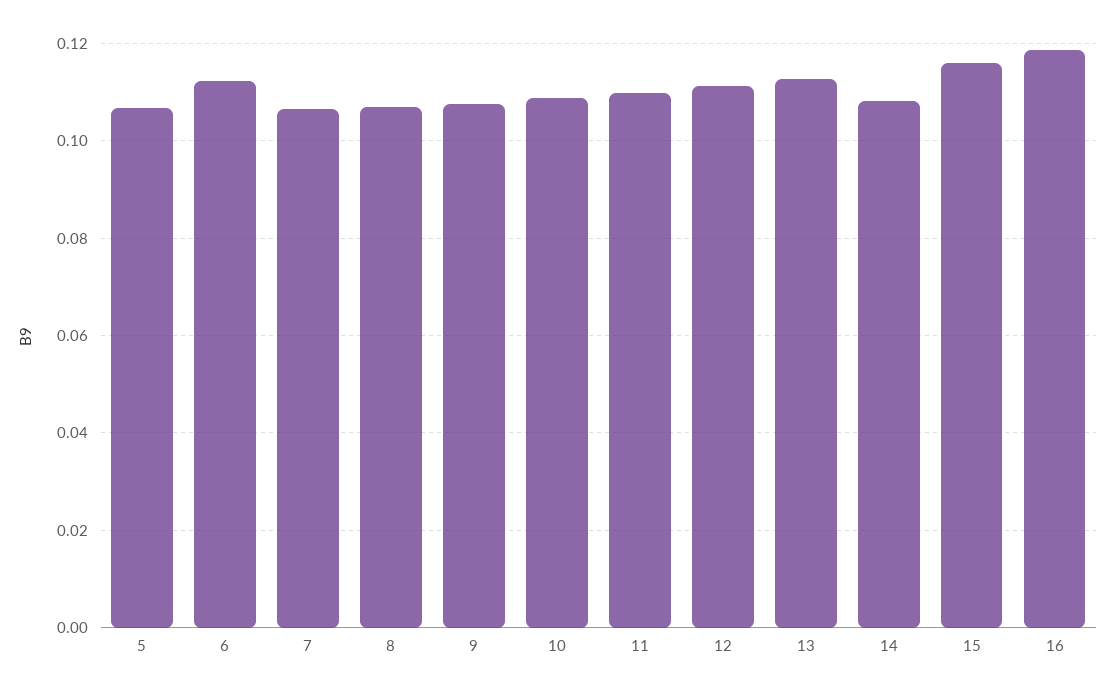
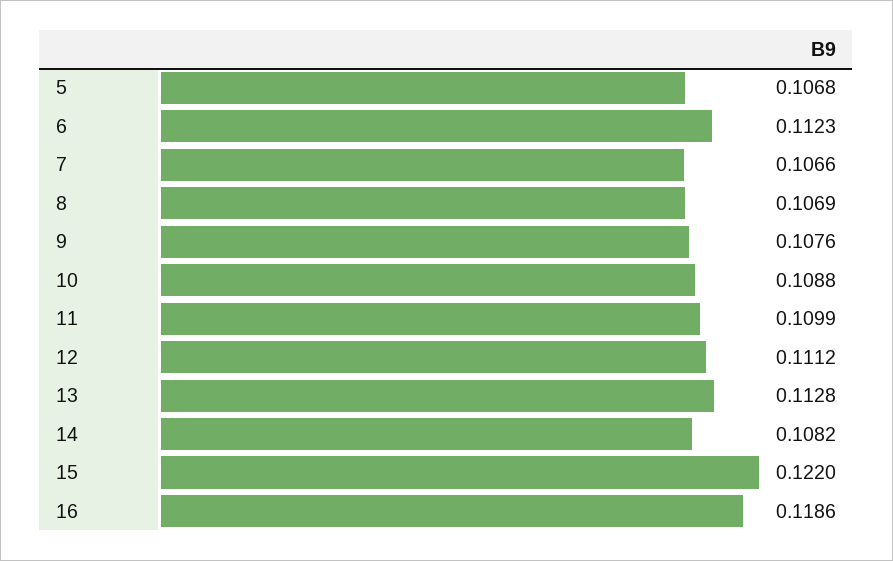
  {
    "5": 0.1068,
    "6": 0.1123,
    "7": 0.1066,
    "8": 0.1069,
    "9": 0.1076,
    "10": 0.1088,
    "11": 0.1099,
    "12": 0.1112,
    "13": 0.1128,
    "14": 0.1082,
-   "15": 0.116,
+   "15": 0.122,
    "16": 0.1186
  }

